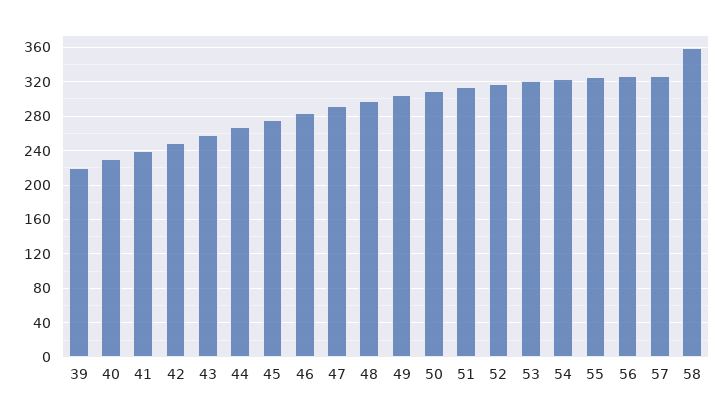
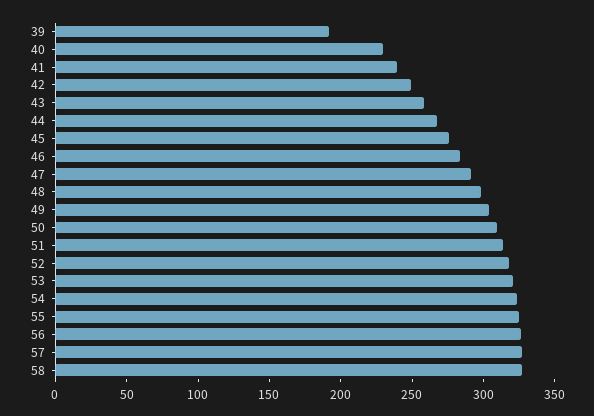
  {
-   "39": 220,
+   "39": 190,
    "40": 230,
    "41": 240,
    "42": 250,
    "43": 260,
    "44": 270,
    "45": 280,
    "46": 280,
    "47": 290,
    "48": 300,
    "49": 300,
    "50": 310,
    "51": 310,
    "52": 320,
    "53": 320,
    "54": 320,
    "55": 330,
    "56": 330,
    "57": 330,
-   "58": 360
+   "58": 330
  }

